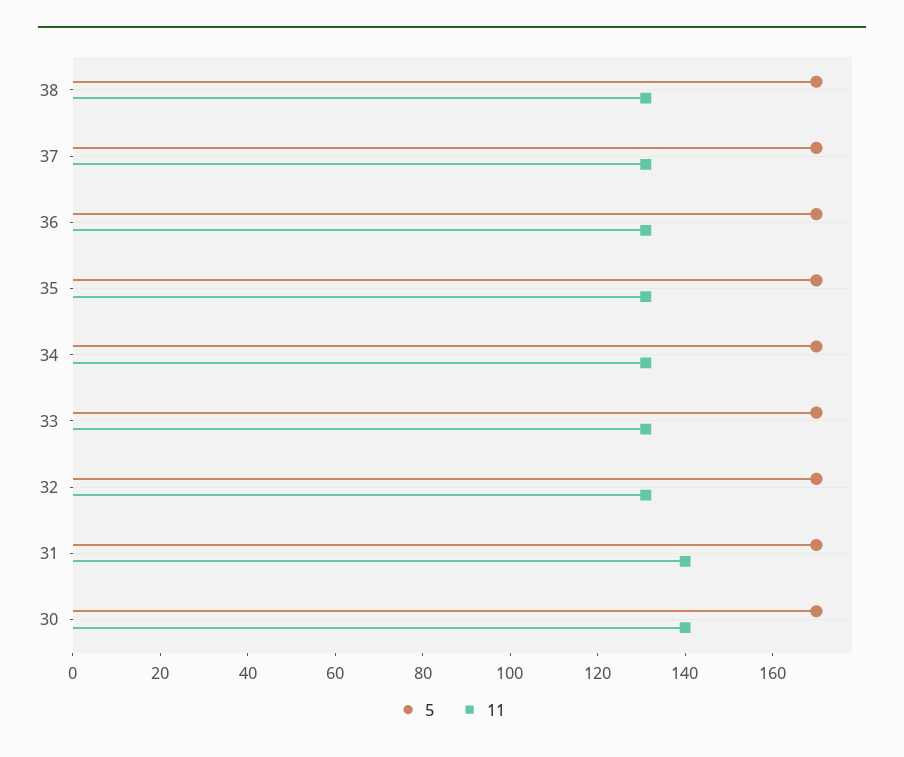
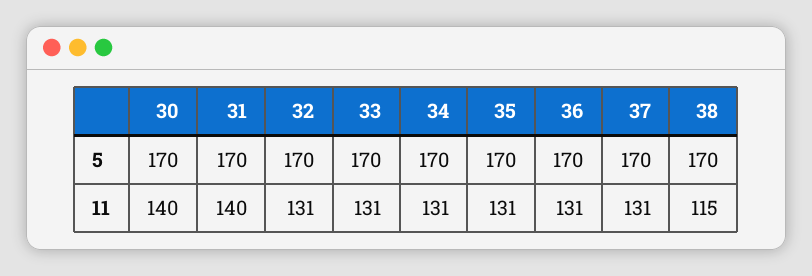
  {
    "5": {
      "38": 170,
      "37": 170,
      "36": 170,
      "35": 170,
      "34": 170,
      "33": 170,
      "32": 170,
      "31": 170,
      "30": 170
    },
    "11": {
-     "38": 130,
+     "38": 115,
      "37": 131,
      "36": 131,
      "35": 131,
      "34": 131,
      "33": 131,
      "32": 131,
      "31": 140,
      "30": 140
    }
  }

